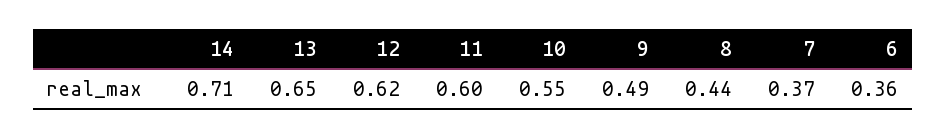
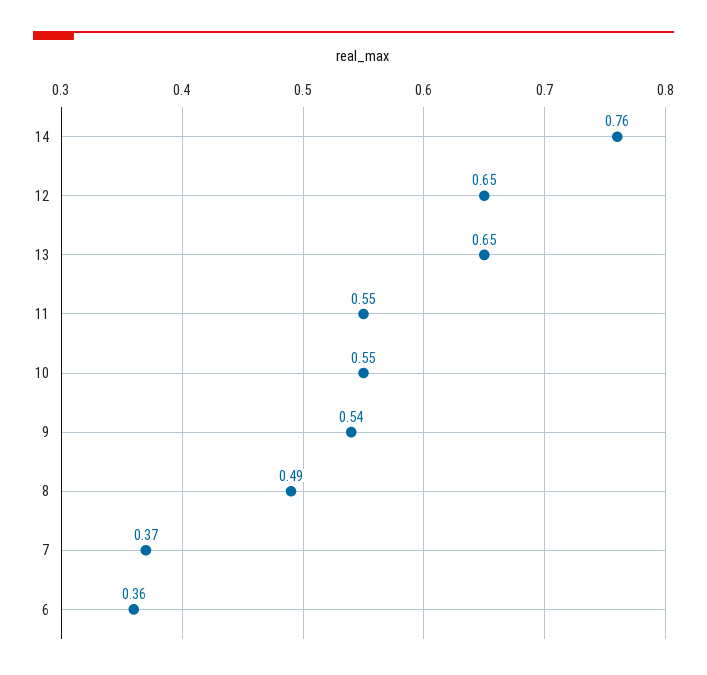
  {
-   "14": 0.71,
+   "14": 0.76,
    "13": 0.65,
-   "12": 0.62,
+   "12": 0.65,
-   "11": 0.6,
+   "11": 0.55,
    "10": 0.55,
-   "9": 0.49,
+   "9": 0.54,
-   "8": 0.44,
+   "8": 0.49,
    "7": 0.37,
    "6": 0.36
  }

